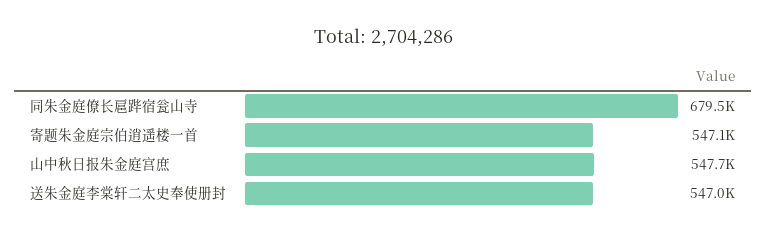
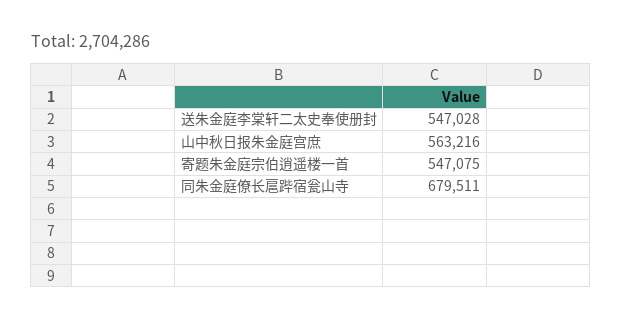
  {
    "同朱金庭僚长扈跸宿瓮山寺": 679511,
    "寄题朱金庭宗伯逍遥楼一首": 547075,
-   "山中秋日报朱金庭宫庶": 547700,
+   "山中秋日报朱金庭宫庶": 563216,
    "送朱金庭李棠轩二太史奉使册封": 547028
  }

